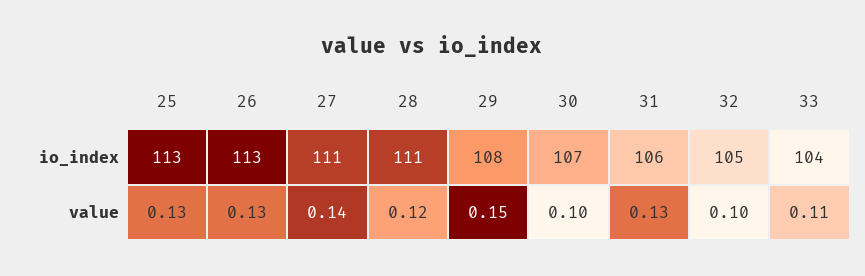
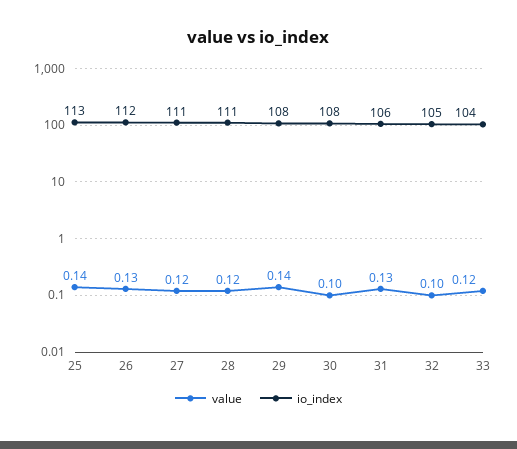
  {
    "io_index": {
      "25": 113,
-     "26": 113,
+     "26": 112,
      "27": 111,
      "28": 111,
      "29": 108,
-     "30": 107,
+     "30": 108,
      "31": 106,
      "32": 105,
      "33": 104
    },
    "value": {
-     "25": 0.13,
+     "25": 0.14,
      "26": 0.13,
-     "27": 0.14,
+     "27": 0.12,
      "28": 0.12,
-     "29": 0.15,
+     "29": 0.14,
      "30": 0.1,
      "31": 0.13,
      "32": 0.1,
-     "33": 0.11
+     "33": 0.12
    }
  }

